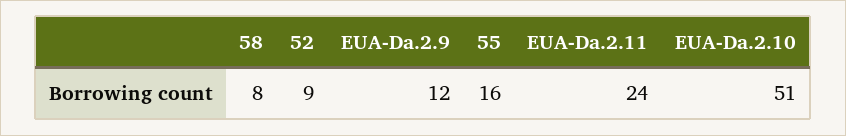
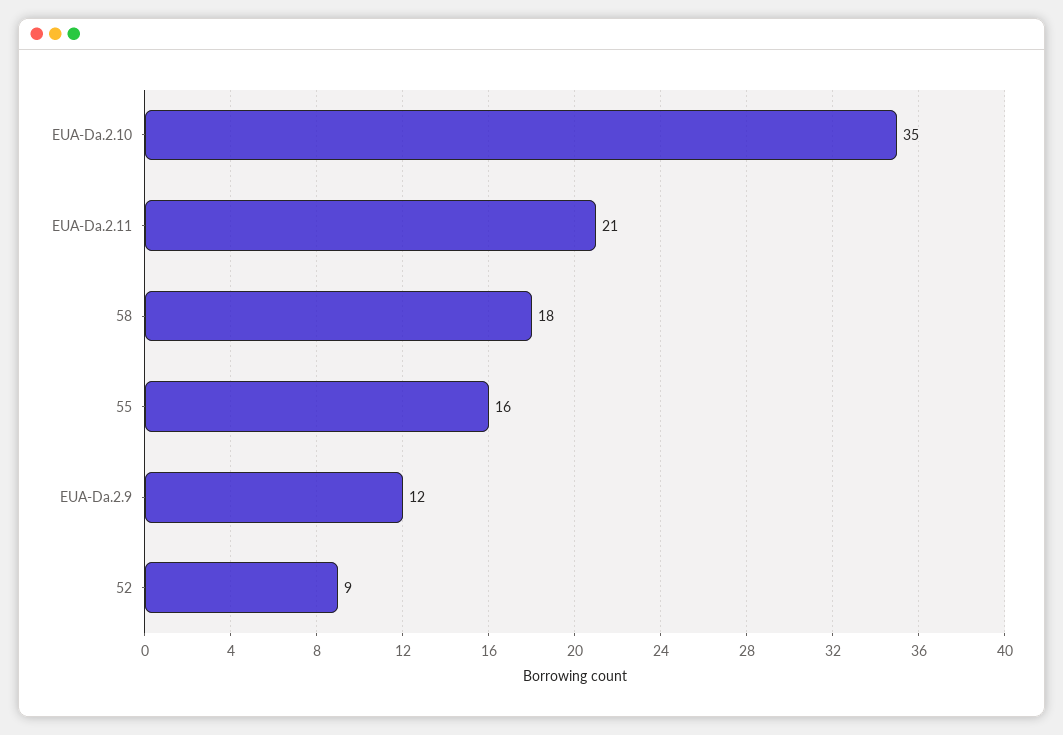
  {
-   "58": 8,
+   "58": 18,
    "52": 9,
    "EUA-Da.2.9": 12,
    "55": 16,
-   "EUA-Da.2.11": 24,
+   "EUA-Da.2.11": 21,
-   "EUA-Da.2.10": 51
+   "EUA-Da.2.10": 35
  }

